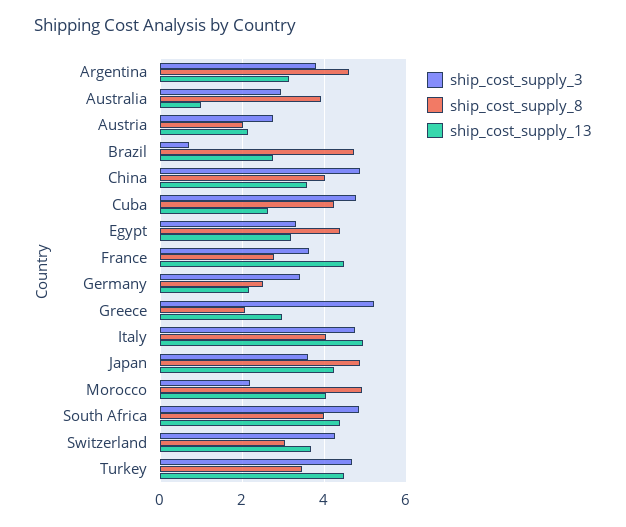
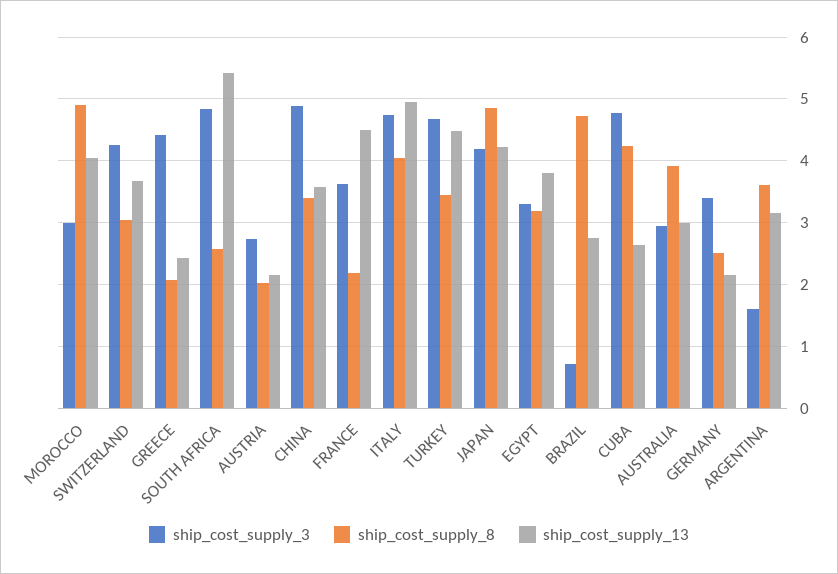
  {
    "ship_cost_supply_3": {
-     "Argentina": 3.8,
+     "Argentina": 1.6,
      "Australia": 2.9,
      "Austria": 2.7,
      "Brazil": 0.7,
      "China": 4.9,
      "Cuba": 4.8,
      "Egypt": 3.3,
      "France": 3.6,
      "Germany": 3.4,
-     "Greece": 5.2,
+     "Greece": 4.4,
      "Italy": 4.7,
-     "Japan": 3.6,
+     "Japan": 4.2,
-     "Morocco": 2.2,
+     "Morocco": 3,
      "South Africa": 4.8,
      "Switzerland": 4.3,
      "Turkey": 4.7
    },
    "ship_cost_supply_8": {
-     "Argentina": 4.6,
+     "Argentina": 3.6,
      "Australia": 3.9,
      "Austria": 2,
      "Brazil": 4.7,
-     "China": 4,
+     "China": 3.4,
      "Cuba": 4.2,
-     "Egypt": 4.4,
+     "Egypt": 3.2,
-     "France": 2.8,
+     "France": 2.2,
      "Germany": 2.5,
      "Greece": 2.1,
      "Italy": 4.1,
      "Japan": 4.9,
      "Morocco": 4.9,
-     "South Africa": 4,
+     "South Africa": 2.6,
      "Switzerland": 3,
      "Turkey": 3.5
    },
    "ship_cost_supply_13": {
      "Argentina": 3.2,
-     "Australia": 1,
+     "Australia": 3,
      "Austria": 2.2,
      "Brazil": 2.8,
      "China": 3.6,
      "Cuba": 2.6,
-     "Egypt": 3.2,
+     "Egypt": 3.8,
      "France": 4.5,
      "Germany": 2.2,
-     "Greece": 3,
+     "Greece": 2.4,
      "Italy": 5,
      "Japan": 4.2,
      "Morocco": 4,
-     "South Africa": 4.4,
+     "South Africa": 5.4,
      "Switzerland": 3.7,
      "Turkey": 4.5
    }
  }

